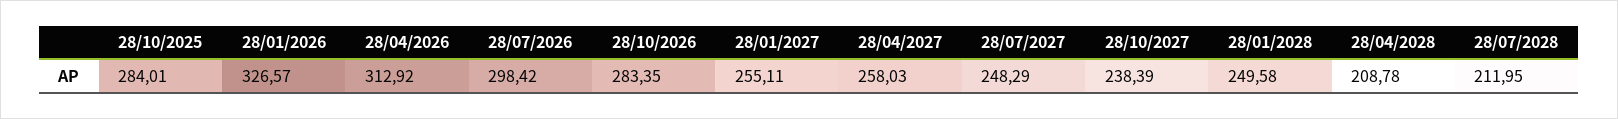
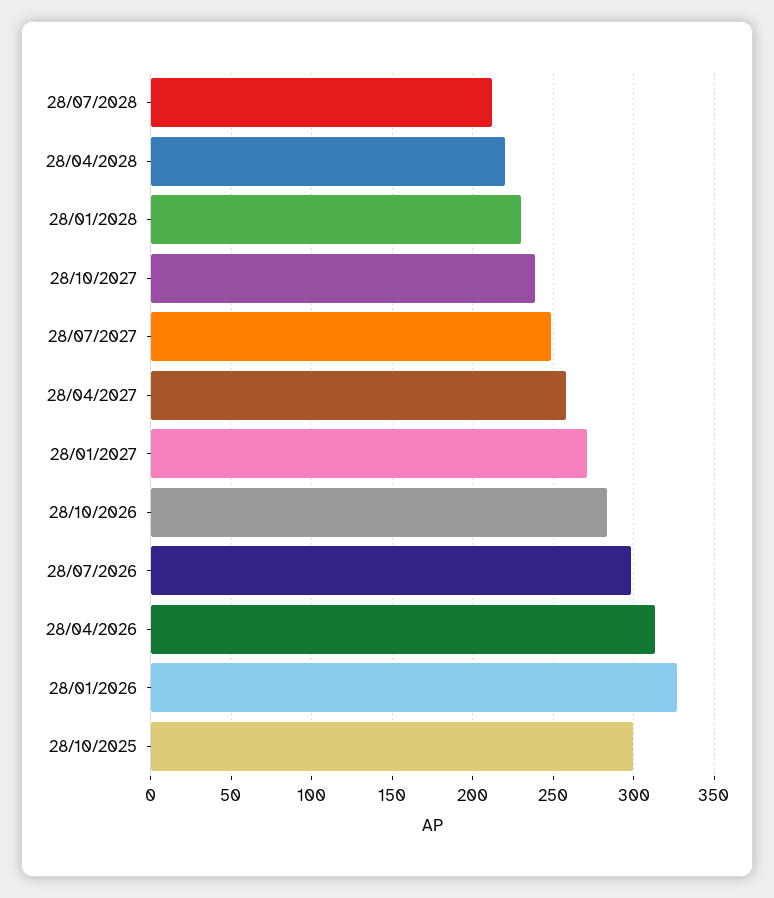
  {
-   "28/10/2025": 284.01,
+   "28/10/2025": 300,
    "28/01/2026": 326.57,
    "28/04/2026": 312.92,
    "28/07/2026": 298.42,
    "28/10/2026": 283.35,
-   "28/01/2027": 255.11,
+   "28/01/2027": 270,
    "28/04/2027": 258.03,
    "28/07/2027": 248.29,
    "28/10/2027": 238.39,
-   "28/01/2028": 249.58,
+   "28/01/2028": 230,
-   "28/04/2028": 208.78,
+   "28/04/2028": 220,
    "28/07/2028": 211.95
  }

